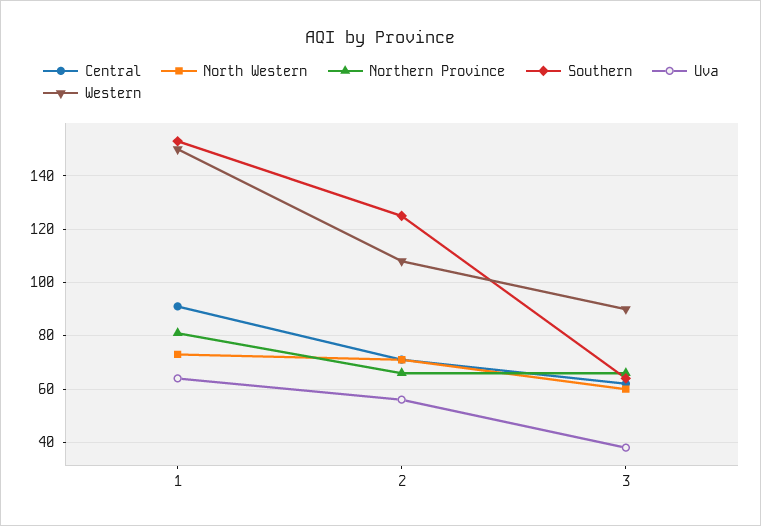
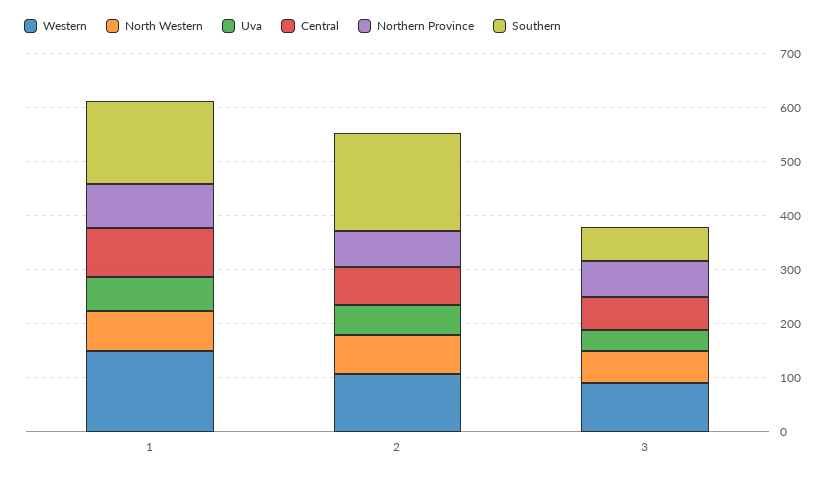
  {
    "Central": {
      "1": 90,
      "2": 70,
      "3": 60
    },
    "North Western": {
      "1": 75,
      "2": 70,
      "3": 60
    },
    "Northern Province": {
      "1": 80,
      "2": 65,
      "3": 65
    },
    "Southern": {
      "1": 155,
-     "2": 125,
+     "2": 180,
      "3": 65
    },
    "Uva": {
      "1": 65,
      "2": 55,
      "3": 40
    },
    "Western": {
      "1": 150,
      "2": 110,
      "3": 90
    }
  }

